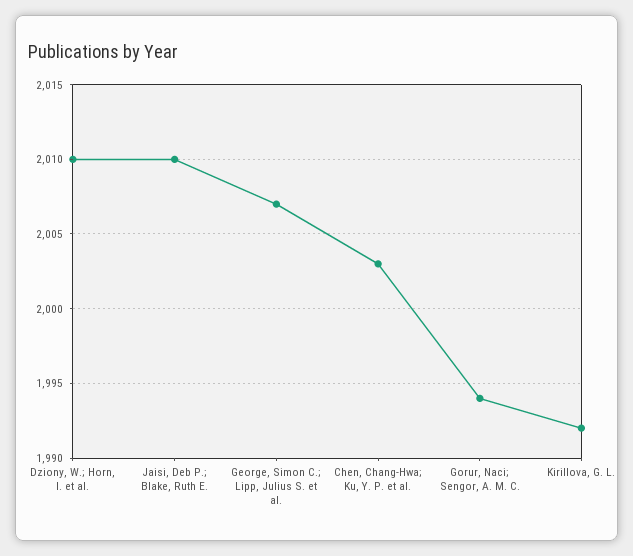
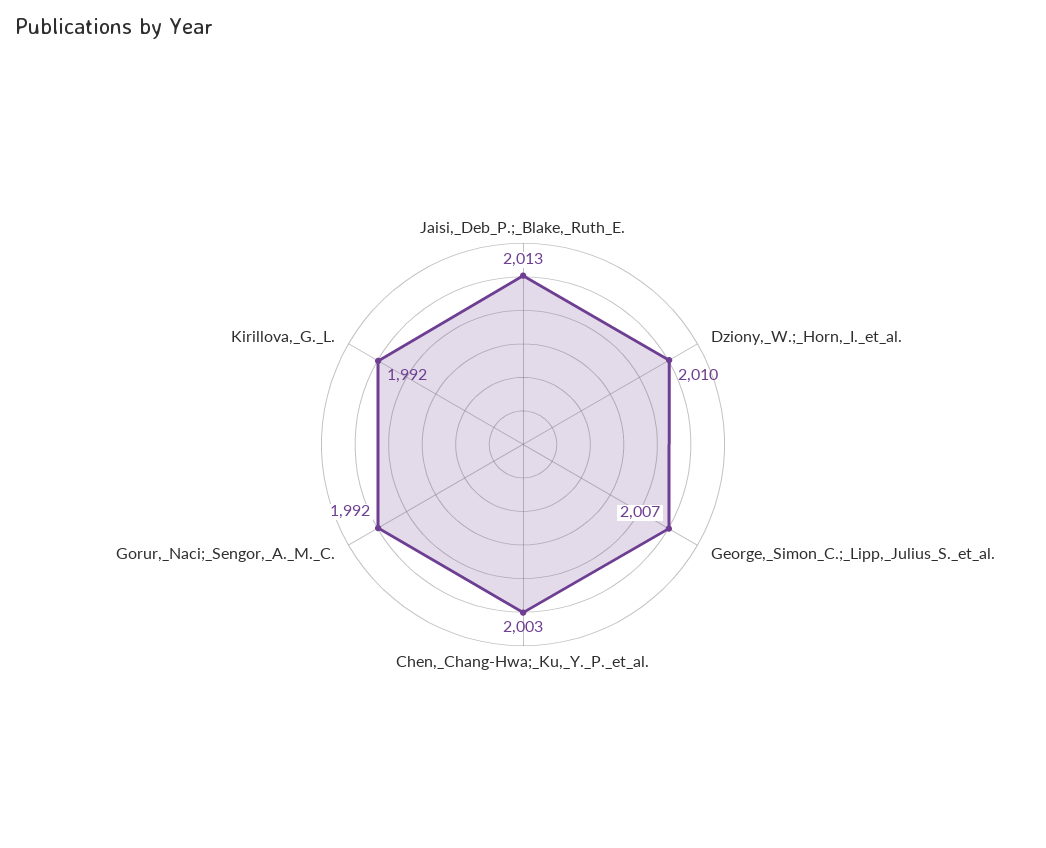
  {
    "Dziony, W.; Horn, I. et al.": 2010,
-   "Jaisi, Deb P.; Blake, Ruth E.": 2010,
+   "Jaisi, Deb P.; Blake, Ruth E.": 2013,
    "George, Simon C.; Lipp, Julius S. et al.": 2007,
    "Chen, Chang-Hwa; Ku, Y. P. et al.": 2003,
-   "Gorur, Naci; Sengor, A. M. C.": 1994,
+   "Gorur, Naci; Sengor, A. M. C.": 1992,
    "Kirillova, G. L.": 1992
  }

